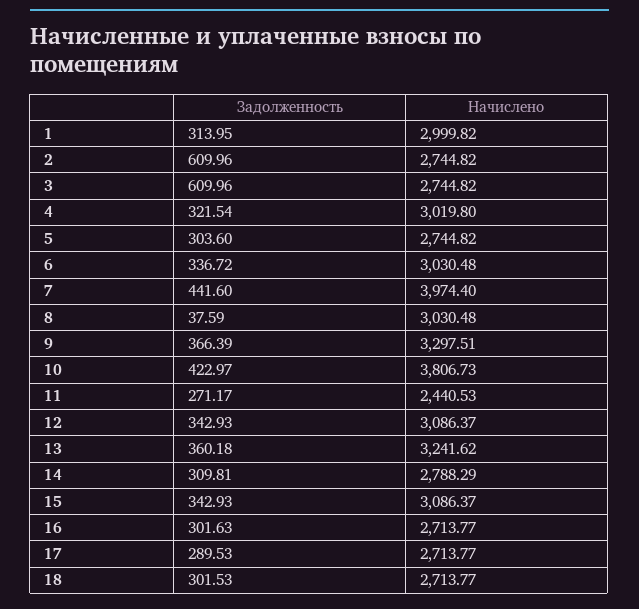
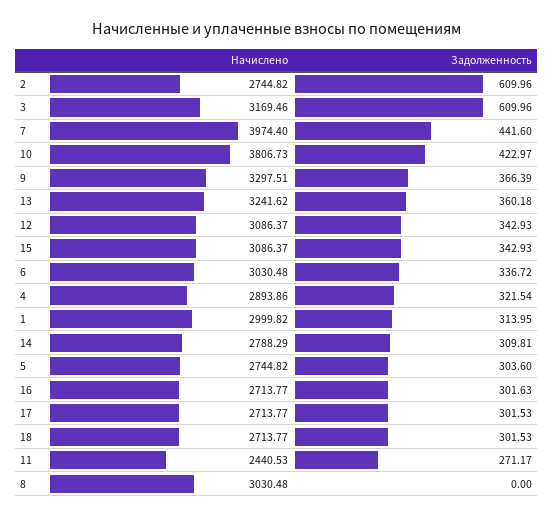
  {
    "Задолженность": {
      "1": 313.95,
      "2": 609.96,
      "3": 609.96,
      "4": 321.54,
      "5": 303.6,
      "6": 336.72,
      "7": 441.6,
-     "8": 37.59,
+     "8": 0,
      "9": 366.39,
      "10": 422.97,
      "11": 271.17,
      "12": 342.93,
      "13": 360.18,
      "14": 309.81,
      "15": 342.93,
      "16": 301.63,
-     "17": 289.53,
+     "17": 301.53,
      "18": 301.53
    },
    "Начислено": {
      "1": 2999.82,
      "2": 2744.82,
-     "3": 2744.82,
+     "3": 3169.46,
-     "4": 3019.8,
+     "4": 2893.86,
      "5": 2744.82,
      "6": 3030.48,
      "7": 3974.4,
      "8": 3030.48,
      "9": 3297.51,
      "10": 3806.73,
      "11": 2440.53,
      "12": 3086.37,
      "13": 3241.62,
      "14": 2788.29,
      "15": 3086.37,
      "16": 2713.77,
      "17": 2713.77,
      "18": 2713.77
    }
  }

